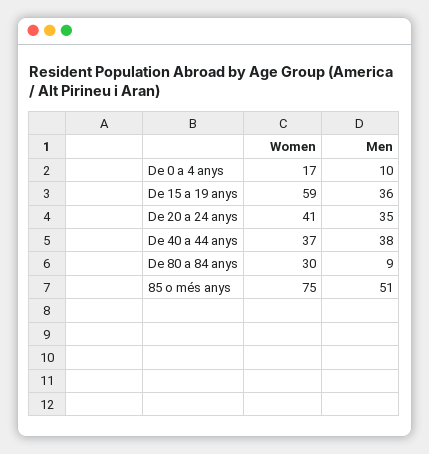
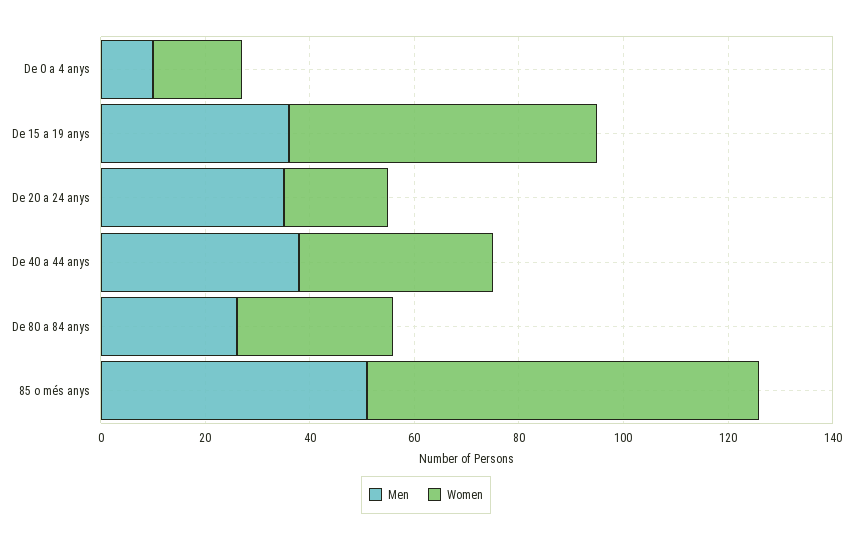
  {
    "Women": {
      "De 0 a 4 anys": 17,
      "De 15 a 19 anys": 59,
-     "De 20 a 24 anys": 41,
+     "De 20 a 24 anys": 20,
      "De 40 a 44 anys": 37,
      "De 80 a 84 anys": 30,
      "85 o més anys": 75
    },
    "Men": {
      "De 0 a 4 anys": 10,
      "De 15 a 19 anys": 36,
      "De 20 a 24 anys": 35,
      "De 40 a 44 anys": 38,
-     "De 80 a 84 anys": 9,
+     "De 80 a 84 anys": 25,
      "85 o més anys": 51
    }
  }

